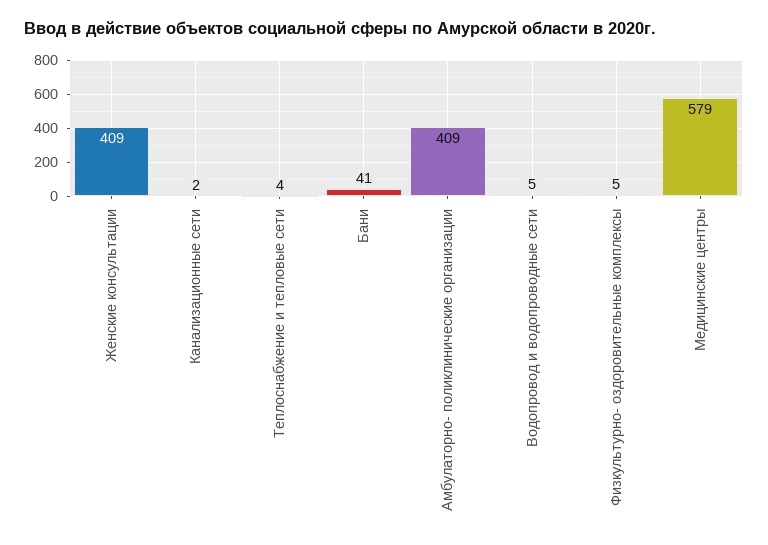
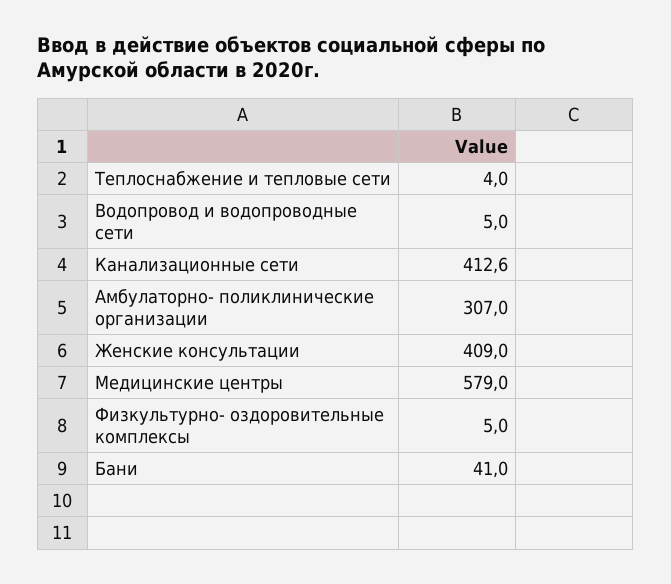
  {
    "Женские консультации": 409,
-   "Канализационные сети": 2,
+   "Канализационные сети": 412.6,
    "Теплоснабжение и тепловые сети": 4,
    "Бани": 41,
-   "Амбулаторно- поликлинические организации": 409,
+   "Амбулаторно- поликлинические организации": 307,
    "Водопровод и водопроводные сети": 5,
    "Физкультурно- оздоровительные комплексы": 5,
    "Медицинские центры": 579
  }

